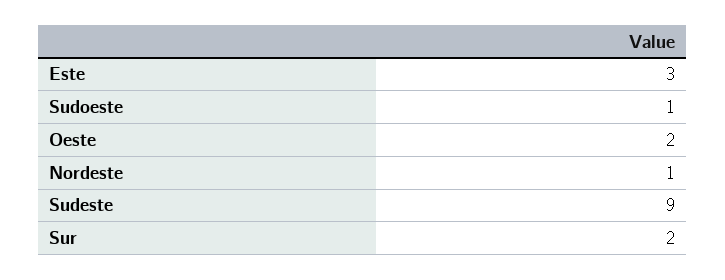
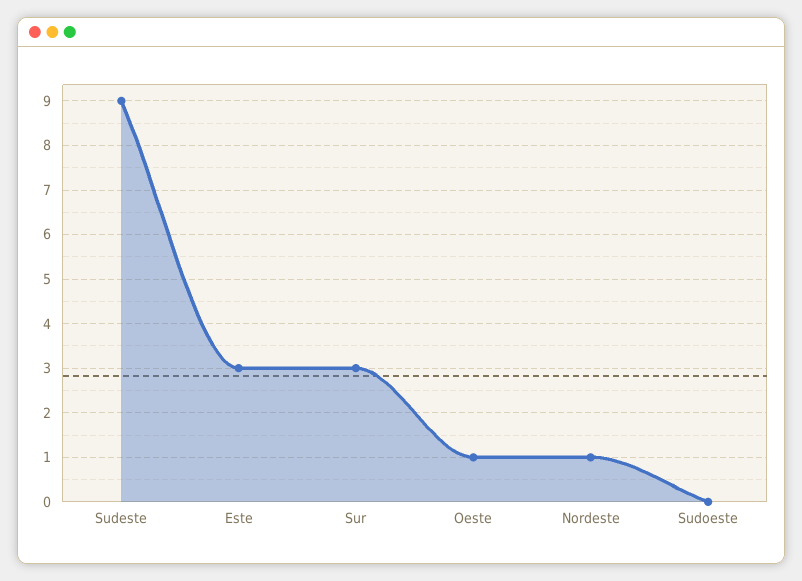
  {
    "Este": 3,
-   "Sudoeste": 1,
+   "Sudoeste": 0,
-   "Oeste": 2,
+   "Oeste": 1,
    "Nordeste": 1,
    "Sudeste": 9,
-   "Sur": 2
+   "Sur": 3
  }

